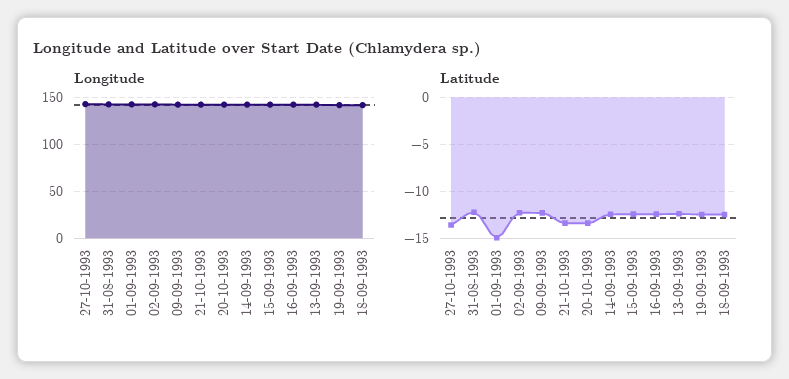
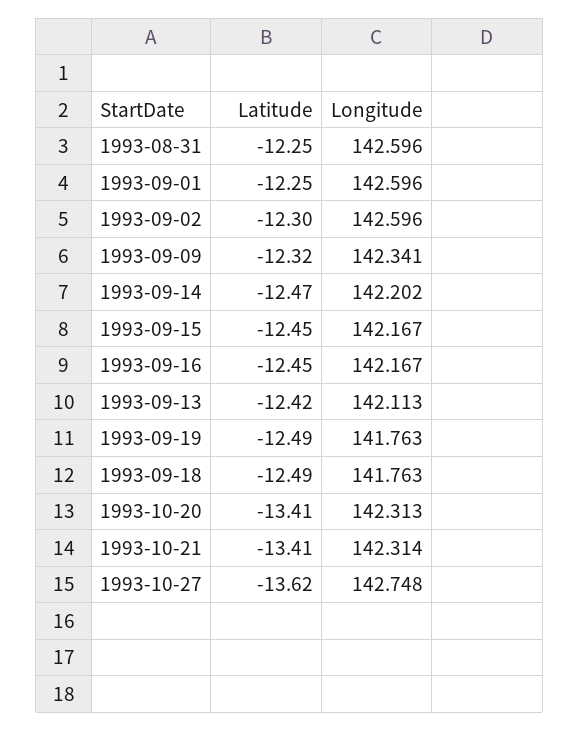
  {
    "Longitude": {
      "27-10-1993": 142.748,
      "31-08-1993": 142.596,
      "01-09-1993": 142.596,
      "02-09-1993": 142.596,
      "09-09-1993": 142.341,
      "21-10-1993": 142.314,
      "20-10-1993": 142.313,
      "14-09-1993": 142.202,
      "15-09-1993": 142.167,
      "16-09-1993": 142.167,
      "13-09-1993": 142.113,
      "19-09-1993": 141.763,
      "18-09-1993": 141.763
    },
    "Latitude": {
      "27-10-1993": -13.62,
      "31-08-1993": -12.25,
-     "01-09-1993": -15,
+     "01-09-1993": -12.25,
      "02-09-1993": -12.3,
      "09-09-1993": -12.32,
      "21-10-1993": -13.41,
      "20-10-1993": -13.41,
      "14-09-1993": -12.47,
      "15-09-1993": -12.45,
      "16-09-1993": -12.45,
      "13-09-1993": -12.42,
      "19-09-1993": -12.49,
      "18-09-1993": -12.49
    }
  }

